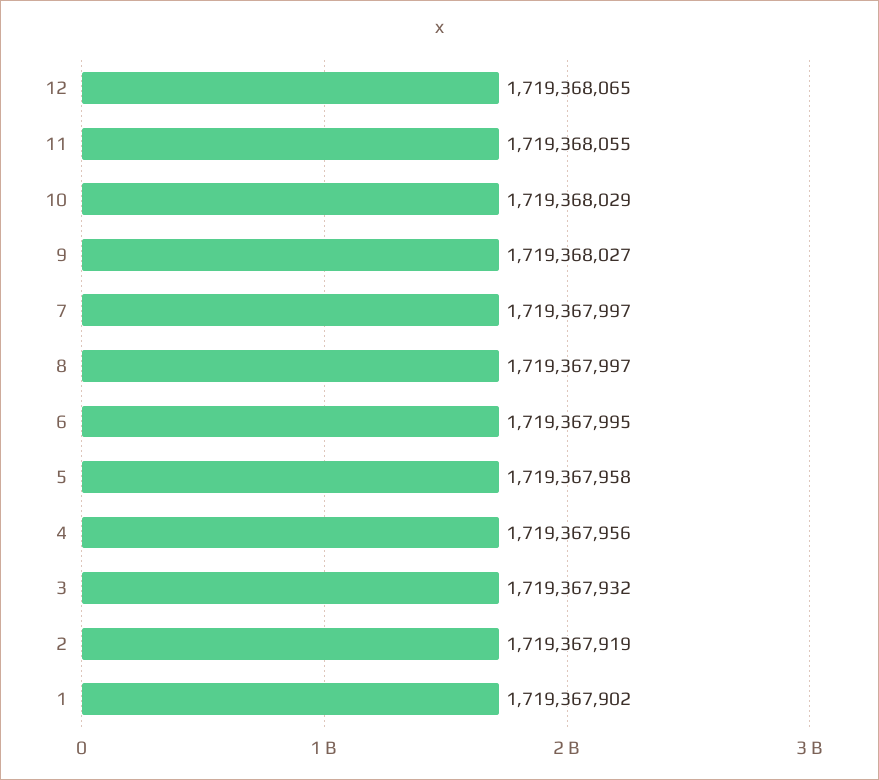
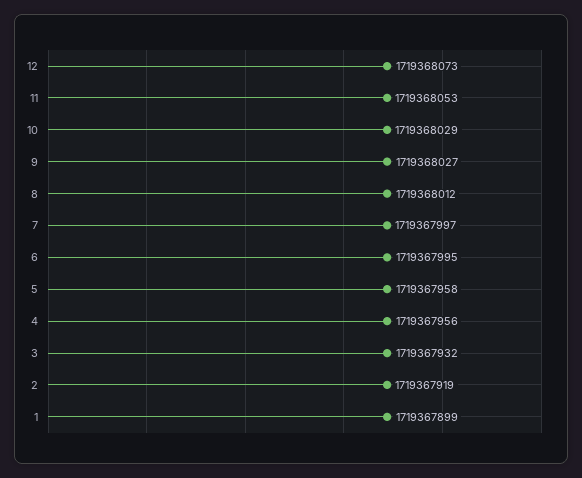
  {
-   "12": 1719368065,
+   "12": 1719368073,
-   "11": 1719368055,
+   "11": 1719368053,
    "10": 1719368029,
    "9": 1719368027,
    "7": 1719367997,
-   "8": 1719367997,
+   "8": 1719368012,
    "6": 1719367995,
    "5": 1719367958,
    "4": 1719367956,
    "3": 1719367932,
    "2": 1719367919,
-   "1": 1719367902
+   "1": 1719367899
  }

